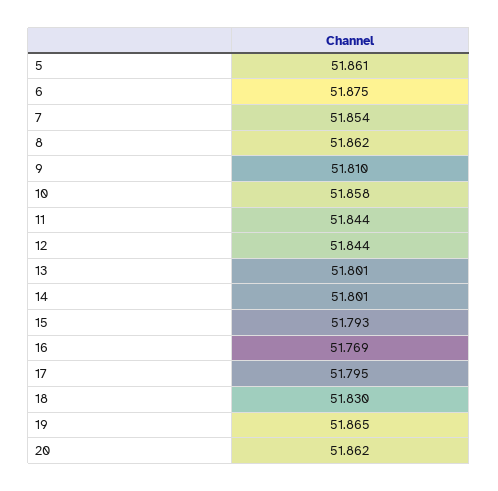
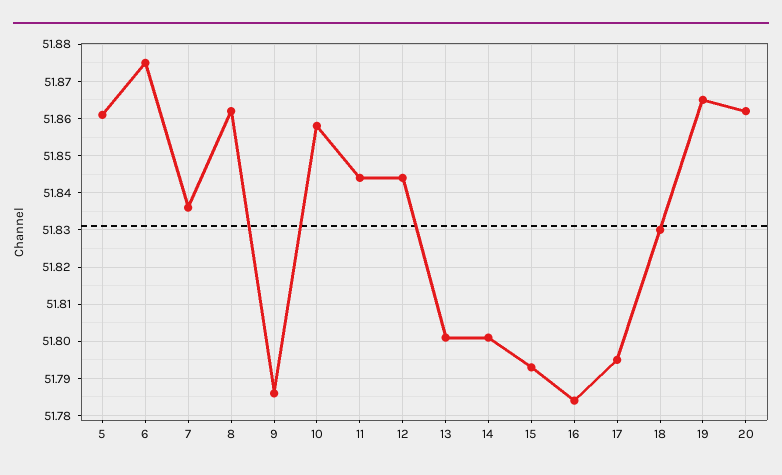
  {
    "5": 51.861,
    "6": 51.875,
-   "7": 51.854,
+   "7": 51.835,
    "8": 51.862,
-   "9": 51.81,
+   "9": 51.785,
    "10": 51.858,
    "11": 51.844,
    "12": 51.844,
    "13": 51.801,
    "14": 51.801,
    "15": 51.793,
-   "16": 51.769,
+   "16": 51.785,
    "17": 51.795,
    "18": 51.83,
    "19": 51.865,
    "20": 51.862
  }

